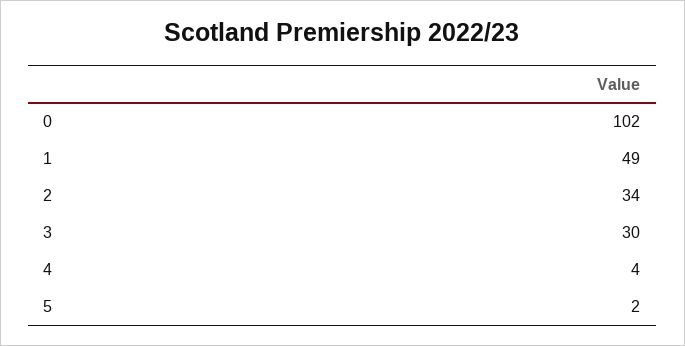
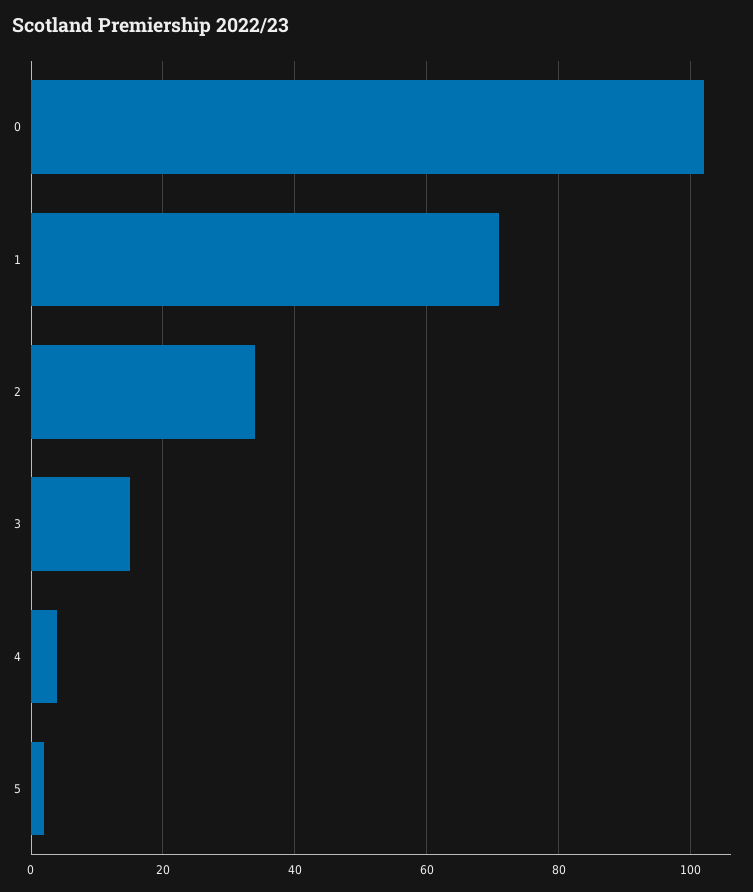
  {
    "0": 102,
-   "1": 49,
+   "1": 70,
    "2": 34,
-   "3": 30,
+   "3": 15,
    "4": 4,
    "5": 2
  }

